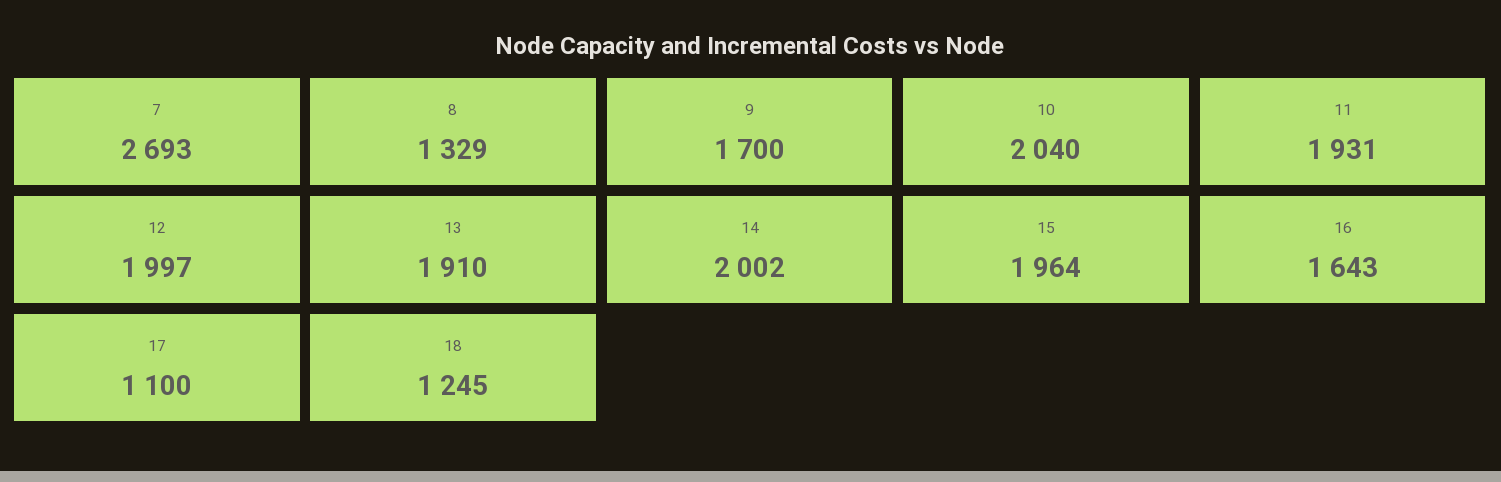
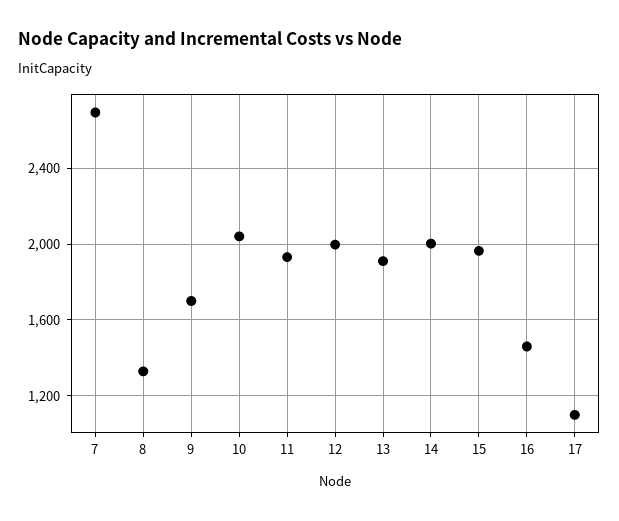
  {
    "7": 2693,
    "8": 1329,
    "9": 1700,
    "10": 2040,
    "11": 1931,
    "12": 1997,
    "13": 1910,
    "14": 2002,
    "15": 1964,
-   "16": 1643,
+   "16": 1450,
-   "17": 1100,
+   "17": 1100
-   "18": 1245
  }

